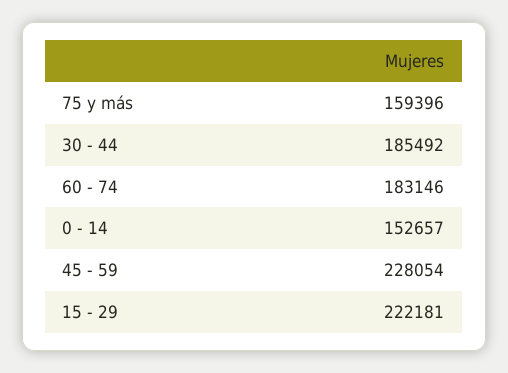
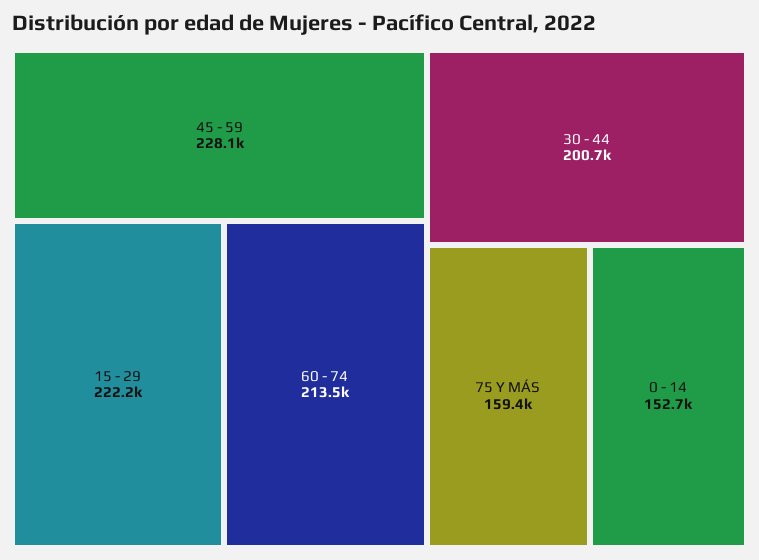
  {
    "75 y más": 159396,
-   "30 - 44": 185492,
+   "30 - 44": 200700,
-   "60 - 74": 183146,
+   "60 - 74": 213500,
    "0 - 14": 152657,
    "45 - 59": 228054,
    "15 - 29": 222181
  }

